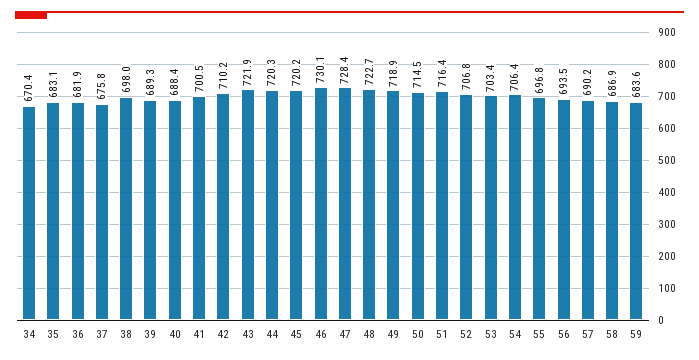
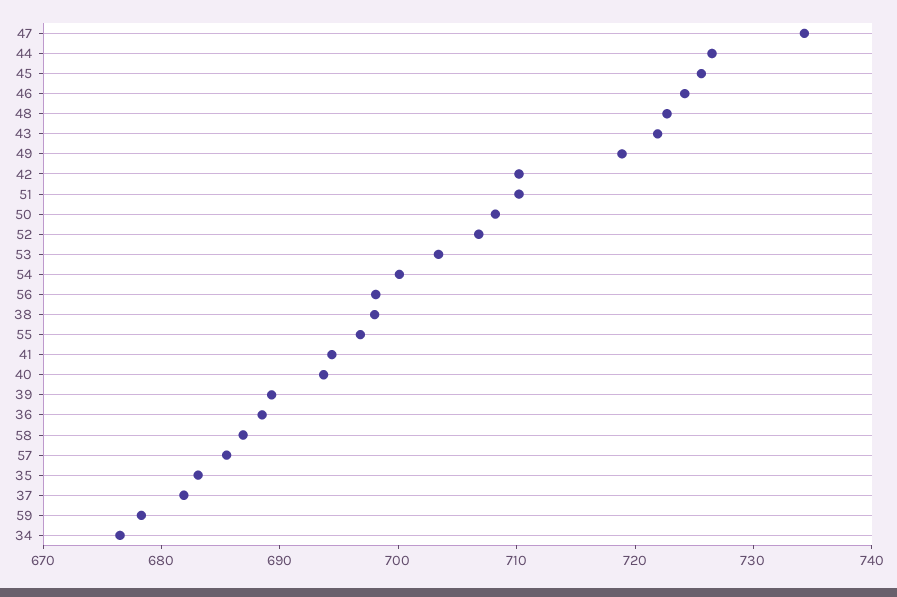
  {
-   "34": 670.4,
+   "34": 676,
    "35": 683.1,
-   "36": 681.9,
+   "36": 688,
-   "37": 675.8,
+   "37": 682,
    "38": 698,
    "39": 689.3,
-   "40": 688.4,
+   "40": 694,
-   "41": 700.5,
+   "41": 694,
    "42": 710.2,
    "43": 721.9,
-   "44": 720.3,
+   "44": 726,
-   "45": 720.2,
+   "45": 726,
-   "46": 730.1,
+   "46": 724,
-   "47": 728.4,
+   "47": 734,
    "48": 722.7,
    "49": 718.9,
-   "50": 714.5,
+   "50": 708,
-   "51": 716.4,
+   "51": 710,
    "52": 706.8,
    "53": 703.4,
-   "54": 706.4,
+   "54": 700,
    "55": 696.8,
-   "56": 693.5,
+   "56": 698,
-   "57": 690.2,
+   "57": 686,
    "58": 686.9,
-   "59": 683.6
+   "59": 678
  }

